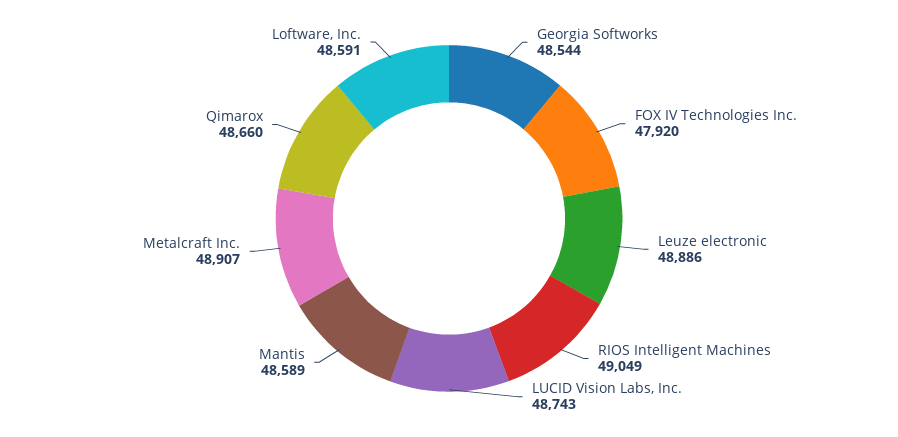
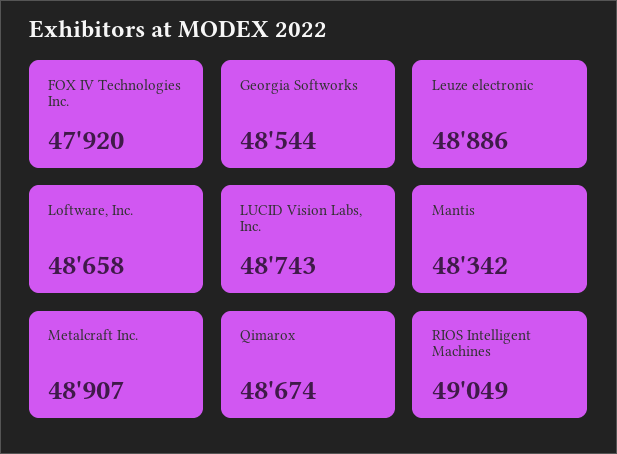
  {
    "Georgia Softworks": 48544,
    "FOX IV Technologies Inc.": 47920,
    "Leuze electronic": 48886,
    "RIOS Intelligent Machines": 49049,
    "LUCID Vision Labs, Inc.": 48743,
-   "Mantis": 48589,
+   "Mantis": 48342,
    "Metalcraft Inc.": 48907,
-   "Qimarox": 48660,
+   "Qimarox": 48674,
-   "Loftware, Inc.": 48591
+   "Loftware, Inc.": 48658
  }

